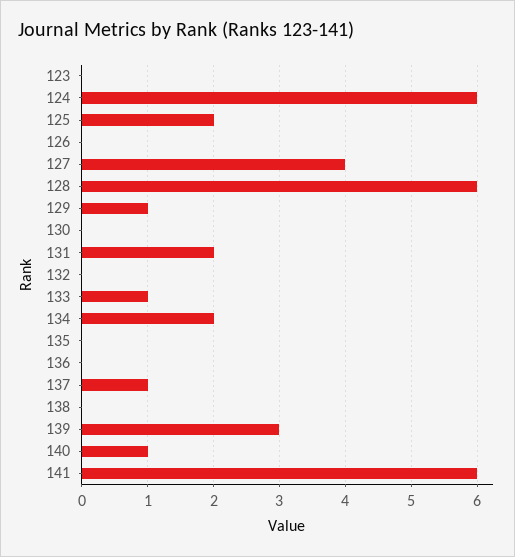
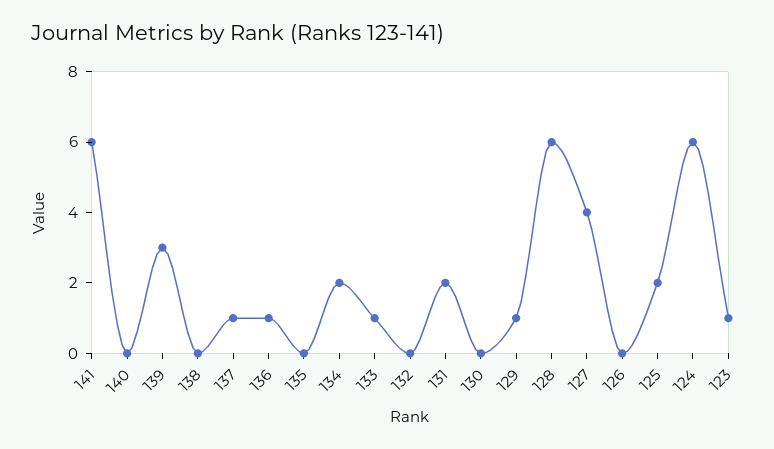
  {
-   "123": 0,
+   "123": 1,
    "124": 6,
    "125": 2,
    "126": 0,
    "127": 4,
    "128": 6,
    "129": 1,
    "130": 0,
    "131": 2,
    "132": 0,
    "133": 1,
    "134": 2,
    "135": 0,
-   "136": 0,
+   "136": 1,
    "137": 1,
    "138": 0,
    "139": 3,
-   "140": 1,
+   "140": 0,
    "141": 6
  }

